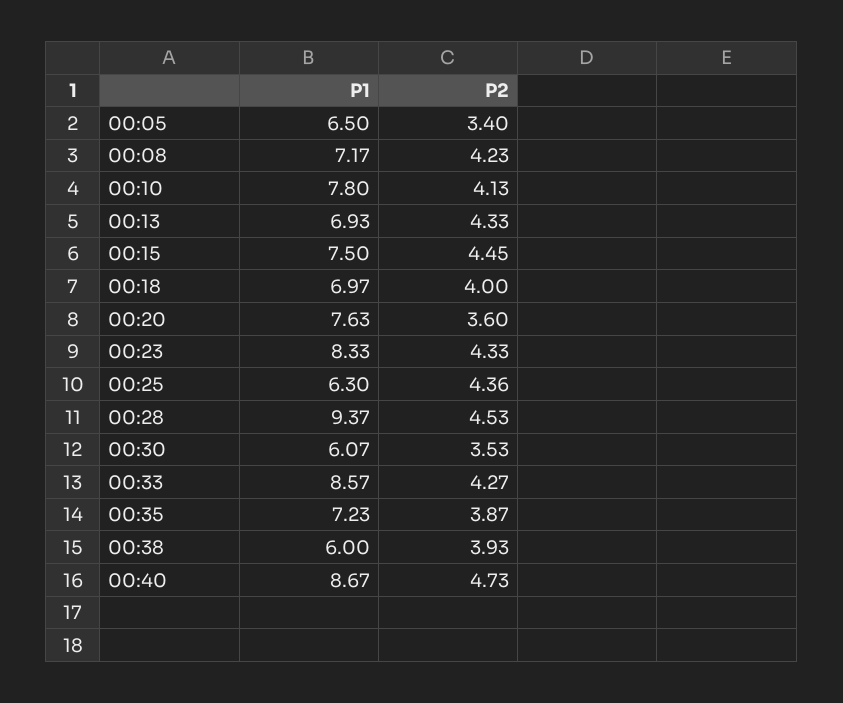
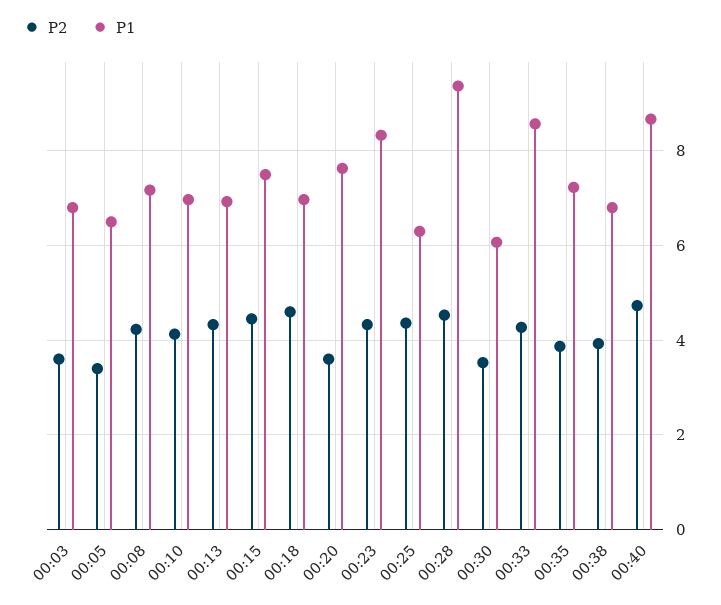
  {
    "P1": {
      "00:05": 6.5,
      "00:08": 7.17,
-     "00:10": 7.8,
+     "00:10": 7,
      "00:13": 6.93,
      "00:15": 7.5,
      "00:18": 6.97,
      "00:20": 7.63,
      "00:23": 8.33,
      "00:25": 6.3,
      "00:28": 9.37,
      "00:30": 6.07,
      "00:33": 8.57,
      "00:35": 7.23,
-     "00:38": 6,
+     "00:38": 6.8,
-     "00:40": 8.67
+     "00:40": 8.67,
+     "00:03": 6.8
    },
    "P2": {
      "00:05": 3.4,
      "00:08": 4.23,
      "00:10": 4.13,
      "00:13": 4.33,
      "00:15": 4.45,
-     "00:18": 4,
+     "00:18": 4.6,
      "00:20": 3.6,
      "00:23": 4.33,
      "00:25": 4.36,
      "00:28": 4.53,
      "00:30": 3.53,
      "00:33": 4.27,
      "00:35": 3.87,
      "00:38": 3.93,
-     "00:40": 4.73
+     "00:40": 4.73,
+     "00:03": 3.6
    }
  }

